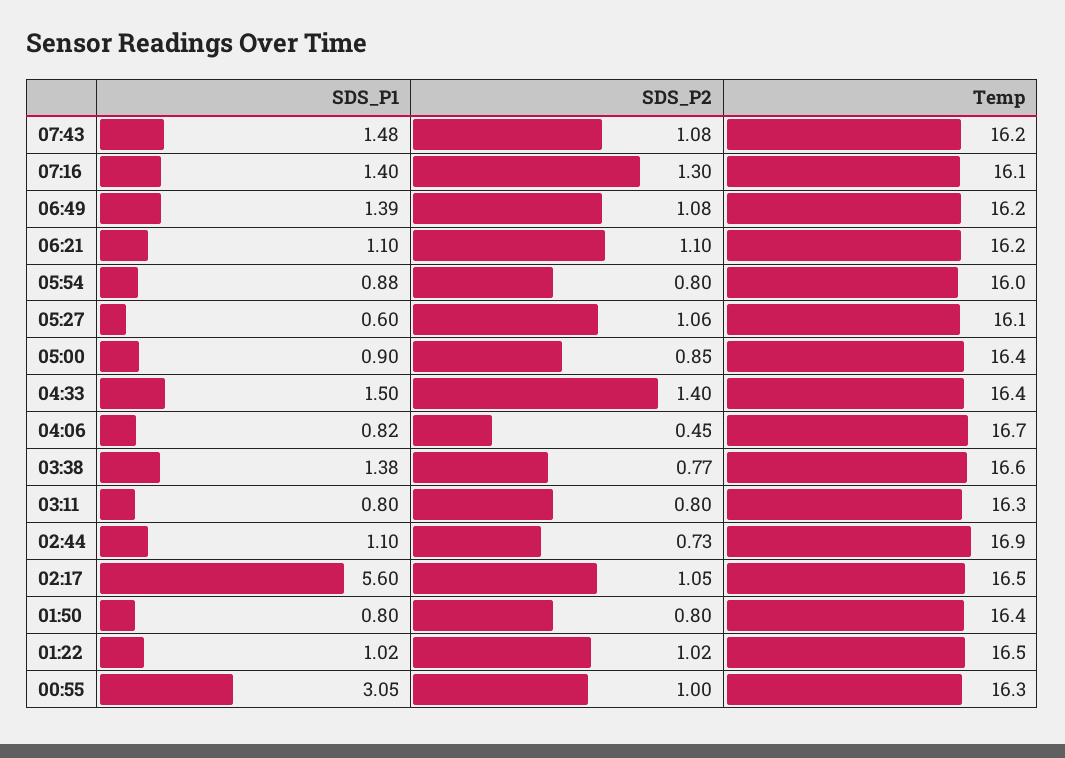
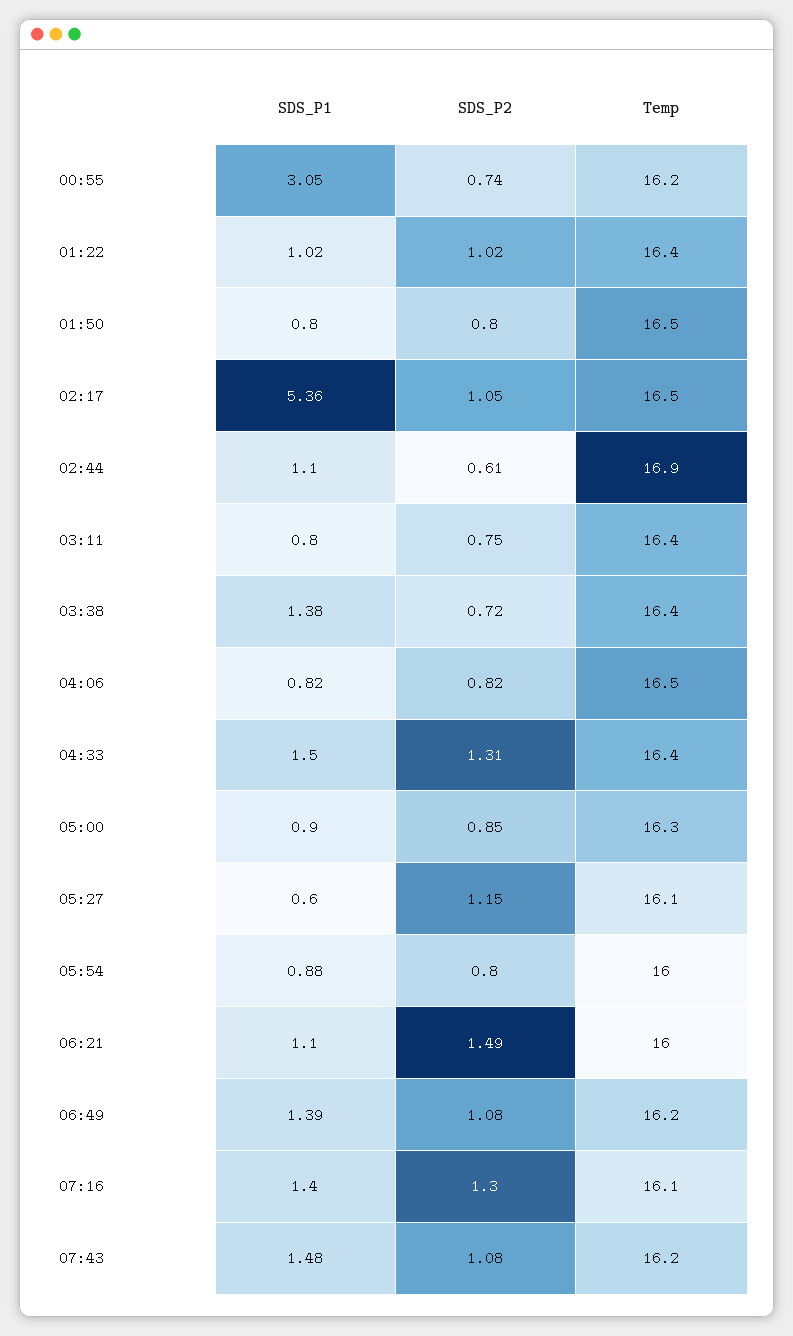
  {
    "SDS_P1": {
      "07:43": 1.48,
      "07:16": 1.4,
      "06:49": 1.39,
      "06:21": 1.1,
      "05:54": 0.88,
      "05:27": 0.6,
      "05:00": 0.9,
      "04:33": 1.5,
      "04:06": 0.82,
      "03:38": 1.38,
      "03:11": 0.8,
      "02:44": 1.1,
-     "02:17": 5.6,
+     "02:17": 5.36,
      "01:50": 0.8,
      "01:22": 1.02,
      "00:55": 3.05
    },
    "SDS_P2": {
      "07:43": 1.08,
      "07:16": 1.3,
      "06:49": 1.08,
-     "06:21": 1.1,
+     "06:21": 1.49,
      "05:54": 0.8,
-     "05:27": 1.06,
+     "05:27": 1.15,
      "05:00": 0.85,
-     "04:33": 1.4,
+     "04:33": 1.31,
-     "04:06": 0.45,
+     "04:06": 0.82,
-     "03:38": 0.77,
+     "03:38": 0.72,
-     "03:11": 0.8,
+     "03:11": 0.75,
-     "02:44": 0.73,
+     "02:44": 0.61,
      "02:17": 1.05,
      "01:50": 0.8,
      "01:22": 1.02,
-     "00:55": 1
+     "00:55": 0.74
    },
    "Temp": {
      "07:43": 16.2,
      "07:16": 16.1,
      "06:49": 16.2,
-     "06:21": 16.2,
+     "06:21": 16,
      "05:54": 16,
      "05:27": 16.1,
-     "05:00": 16.4,
+     "05:00": 16.3,
      "04:33": 16.4,
-     "04:06": 16.7,
+     "04:06": 16.5,
-     "03:38": 16.6,
+     "03:38": 16.4,
-     "03:11": 16.3,
+     "03:11": 16.4,
      "02:44": 16.9,
      "02:17": 16.5,
-     "01:50": 16.4,
+     "01:50": 16.5,
-     "01:22": 16.5,
+     "01:22": 16.4,
-     "00:55": 16.3
+     "00:55": 16.2
    }
  }

